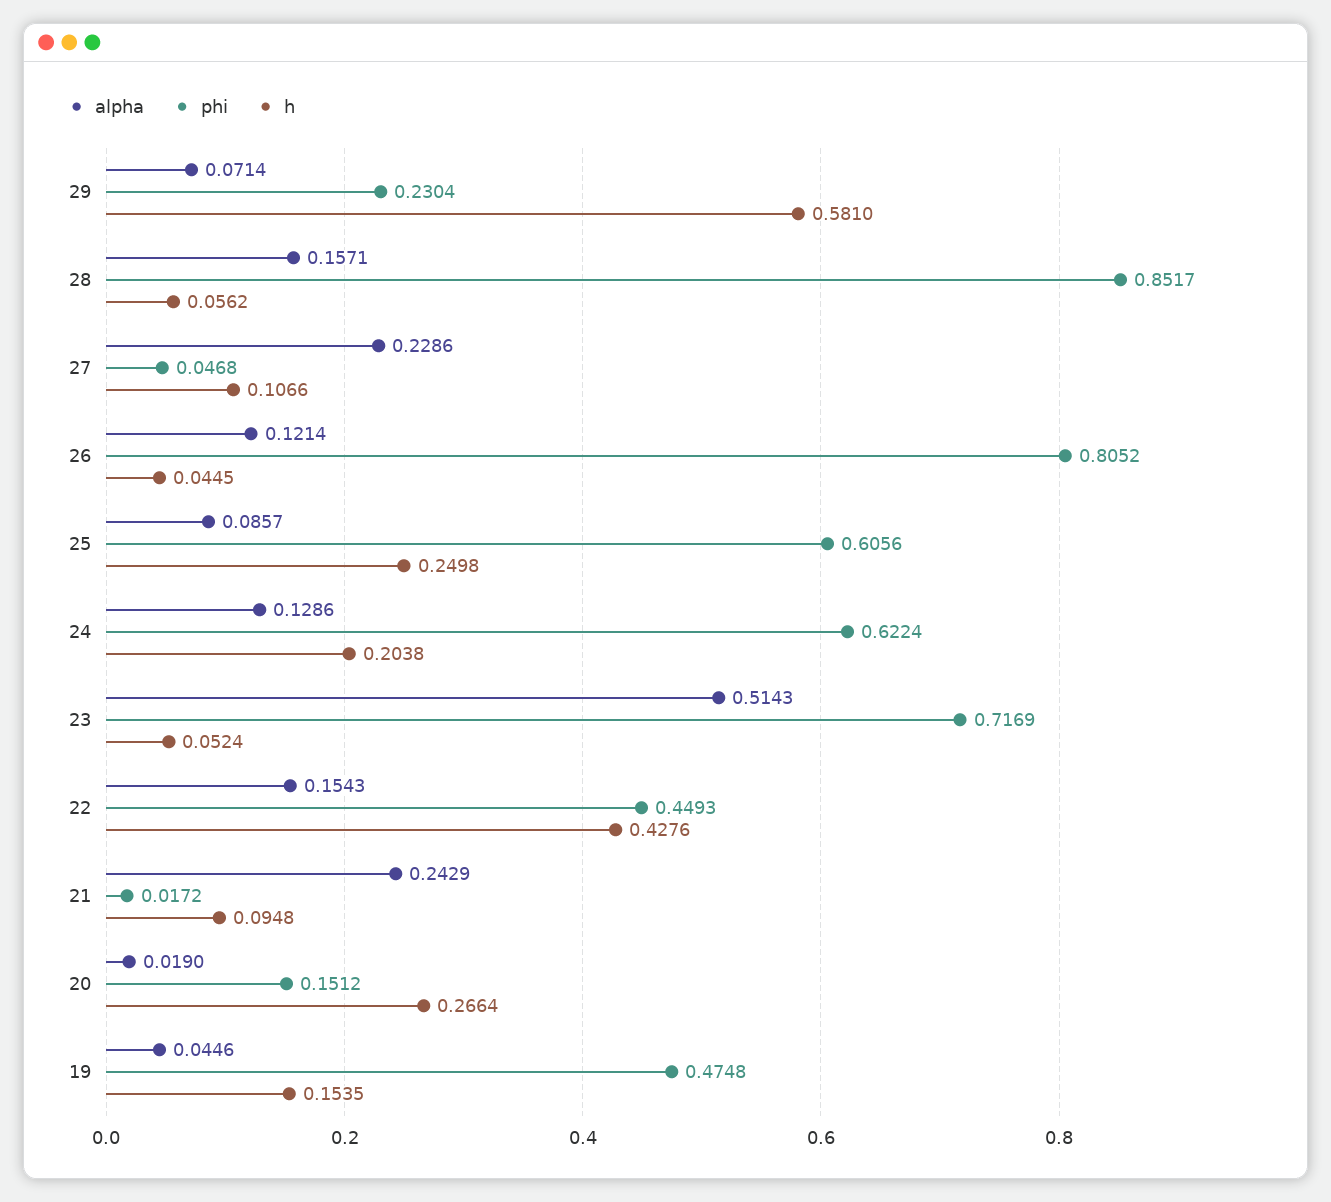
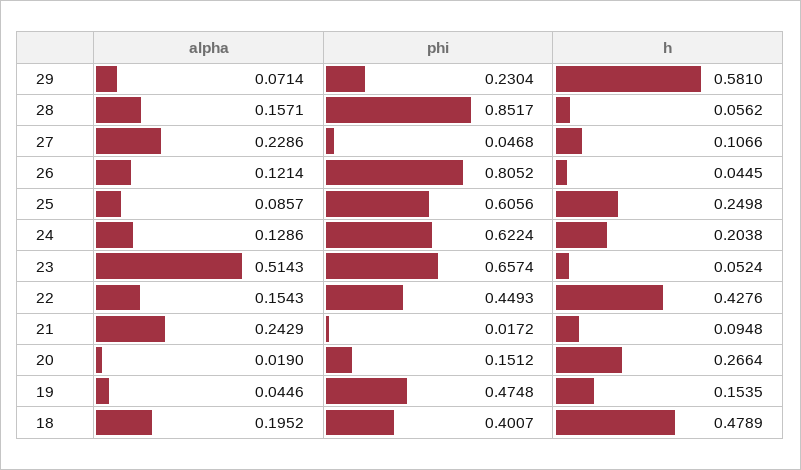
  {
    "alpha": {
      "29": 0.0714,
      "28": 0.1571,
      "27": 0.2286,
      "26": 0.1214,
      "25": 0.0857,
      "24": 0.1286,
      "23": 0.5143,
      "22": 0.1543,
      "21": 0.2429,
      "20": 0.019,
-     "19": 0.0446
+     "19": 0.0446,
+     "18": 0.1952
    },
    "phi": {
      "29": 0.2304,
      "28": 0.8517,
      "27": 0.0468,
      "26": 0.8052,
      "25": 0.6056,
      "24": 0.6224,
-     "23": 0.7169,
+     "23": 0.6574,
      "22": 0.4493,
      "21": 0.0172,
      "20": 0.1512,
-     "19": 0.4748
+     "19": 0.4748,
+     "18": 0.4007
    },
    "h": {
      "29": 0.581,
      "28": 0.0562,
      "27": 0.1066,
      "26": 0.0445,
      "25": 0.2498,
      "24": 0.2038,
      "23": 0.0524,
      "22": 0.4276,
      "21": 0.0948,
      "20": 0.2664,
-     "19": 0.1535
+     "19": 0.1535,
+     "18": 0.4789
    }
  }

